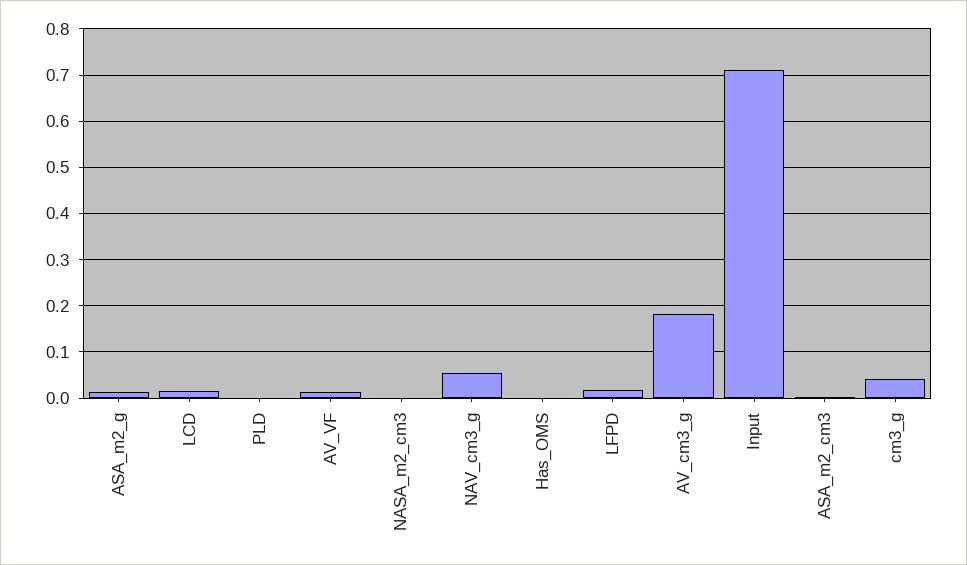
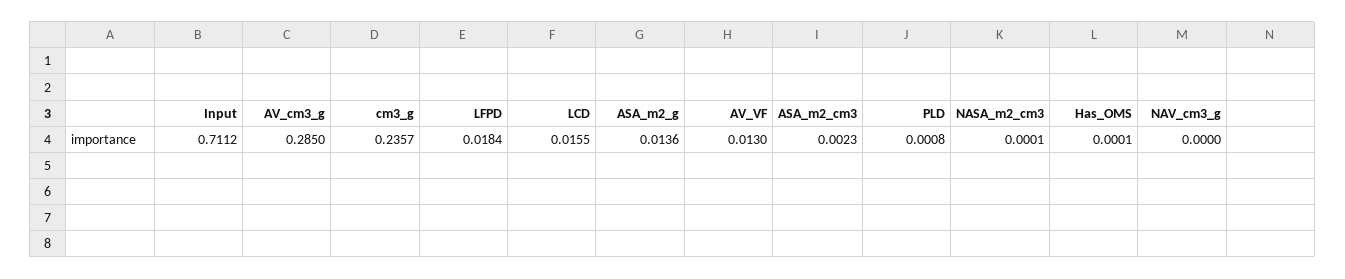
  {
    "ASA_m2_g": 0.0136,
    "LCD": 0.0155,
    "PLD": 0.0008,
    "AV_VF": 0.013,
    "NASA_m2_cm3": 0.0001,
-   "NAV_cm3_g": 0.06,
+   "NAV_cm3_g": 0,
    "Has_OMS": 0.0001,
    "LFPD": 0.0184,
-   "AV_cm3_g": 0.18,
+   "AV_cm3_g": 0.285,
    "Input": 0.7112,
    "ASA_m2_cm3": 0.0023,
-   "cm3_g": 0.04
+   "cm3_g": 0.2357
  }

